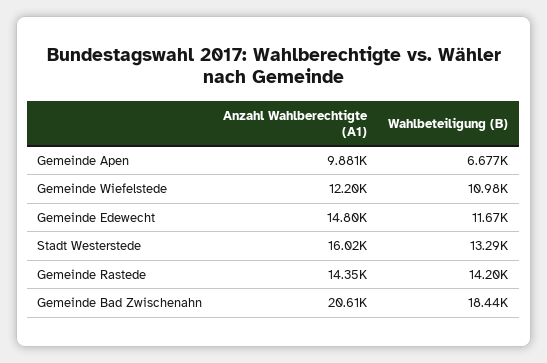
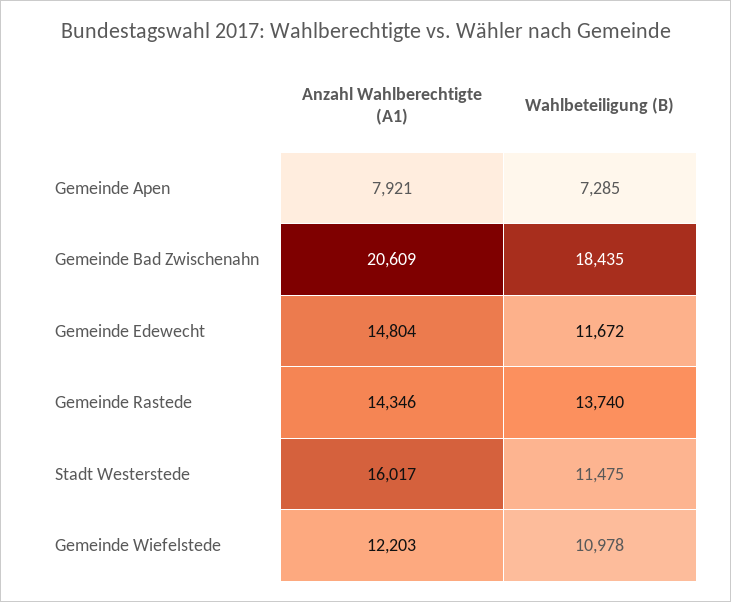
  {
    "Anzahl Wahlberechtigte (A1)": {
-     "Gemeinde Apen": 9881,
+     "Gemeinde Apen": 7921,
      "Gemeinde Wiefelstede": 12203,
      "Gemeinde Edewecht": 14804,
      "Stadt Westerstede": 16017,
      "Gemeinde Rastede": 14346,
      "Gemeinde Bad Zwischenahn": 20609
    },
    "Wahlbeteiligung (B)": {
-     "Gemeinde Apen": 6677,
+     "Gemeinde Apen": 7285,
      "Gemeinde Wiefelstede": 10978,
      "Gemeinde Edewecht": 11672,
-     "Stadt Westerstede": 13290,
+     "Stadt Westerstede": 11475,
-     "Gemeinde Rastede": 14200,
+     "Gemeinde Rastede": 13740,
      "Gemeinde Bad Zwischenahn": 18435
    }
  }

